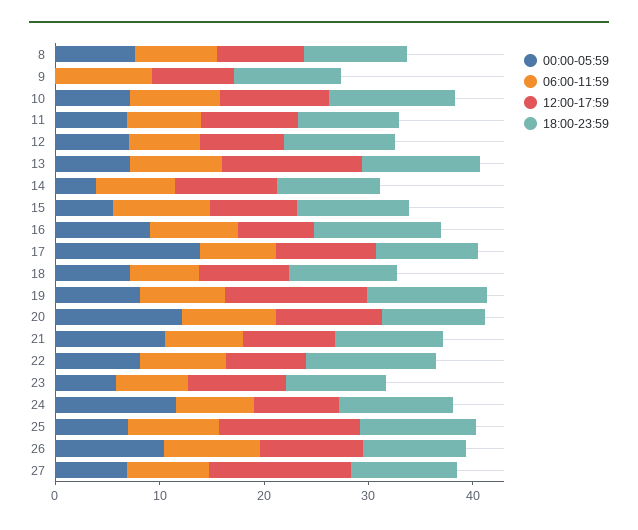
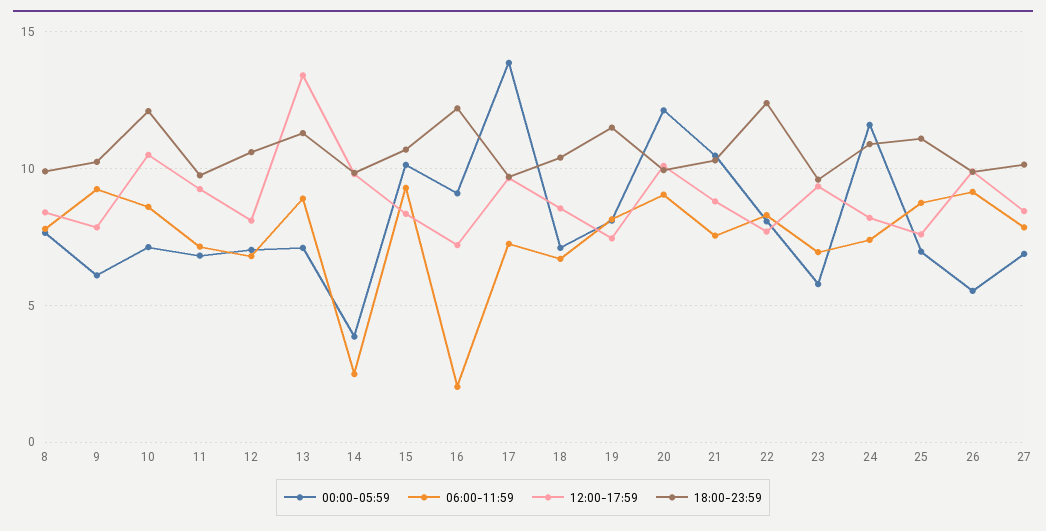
  {
    "00:00-05:59": {
      "8": 7.5,
-     "9": 0,
+     "9": 6,
      "10": 7,
      "11": 7,
      "12": 7,
      "13": 7,
      "14": 4,
-     "15": 6,
+     "15": 10,
      "16": 9,
      "17": 14,
      "18": 7,
      "19": 8,
      "20": 12,
      "21": 10.5,
      "22": 8,
      "23": 6,
      "24": 11.5,
      "25": 7,
-     "26": 10,
+     "26": 5.5,
      "27": 7
    },
    "06:00-11:59": {
      "8": 8,
      "9": 9.5,
      "10": 8.5,
      "11": 7,
      "12": 7,
      "13": 9,
-     "14": 8,
+     "14": 2.5,
      "15": 9.5,
-     "16": 8,
+     "16": 2,
      "17": 7.5,
      "18": 6.5,
      "19": 8,
      "20": 9,
      "21": 7.5,
      "22": 8.5,
      "23": 7,
      "24": 7.5,
      "25": 9,
      "26": 9,
      "27": 8
    },
    "12:00-17:59": {
      "8": 8.5,
      "9": 8,
      "10": 10.5,
      "11": 9.5,
      "12": 8,
      "13": 13.5,
      "14": 10,
      "15": 8.5,
      "16": 7,
      "17": 9.5,
      "18": 8.5,
-     "19": 14,
+     "19": 7.5,
      "20": 10,
      "21": 9,
      "22": 7.5,
      "23": 9.5,
      "24": 8,
-     "25": 14,
+     "25": 7.5,
      "26": 10,
-     "27": 14
+     "27": 8.5
    },
    "18:00-23:59": {
      "8": 10,
      "9": 10.5,
      "10": 12,
      "11": 10,
      "12": 10.5,
      "13": 11.5,
      "14": 10,
      "15": 10.5,
      "16": 12,
      "17": 9.5,
      "18": 10.5,
      "19": 11.5,
      "20": 10,
      "21": 10.5,
      "22": 12.5,
      "23": 9.5,
      "24": 11,
      "25": 11,
      "26": 10,
      "27": 10
    }
  }

